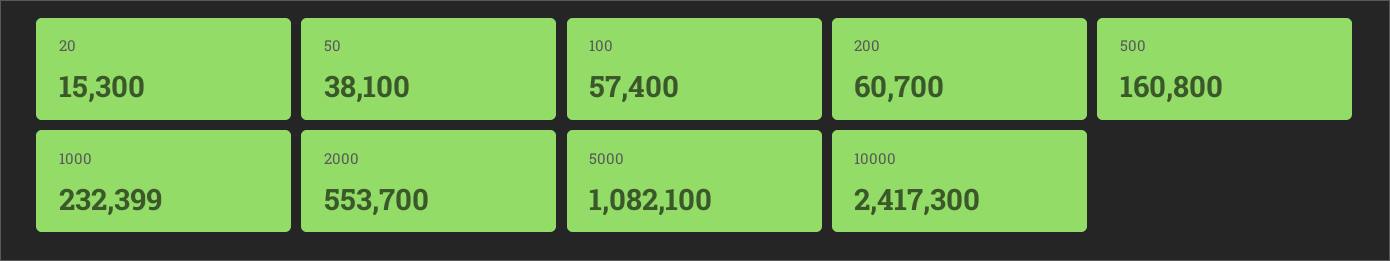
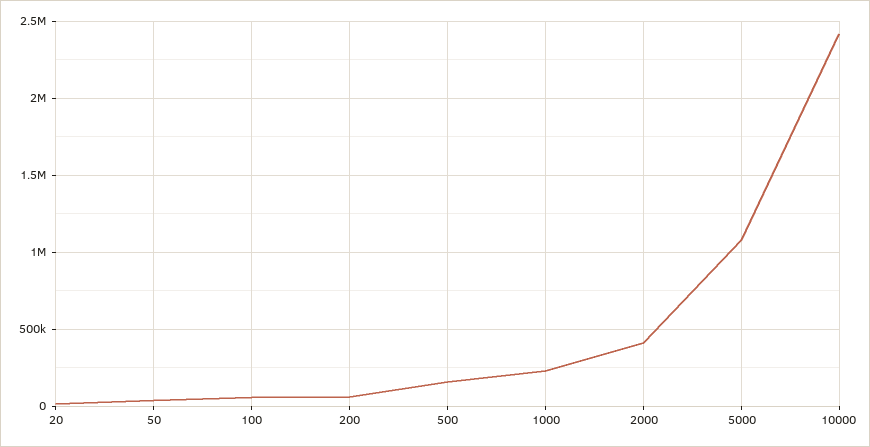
  {
    "20": 15300,
    "50": 38100,
    "100": 57400,
    "200": 60700,
    "500": 160800,
    "1000": 232399,
-   "2000": 553700,
+   "2000": 400000,
    "5000": 1082100,
    "10000": 2417300
  }

